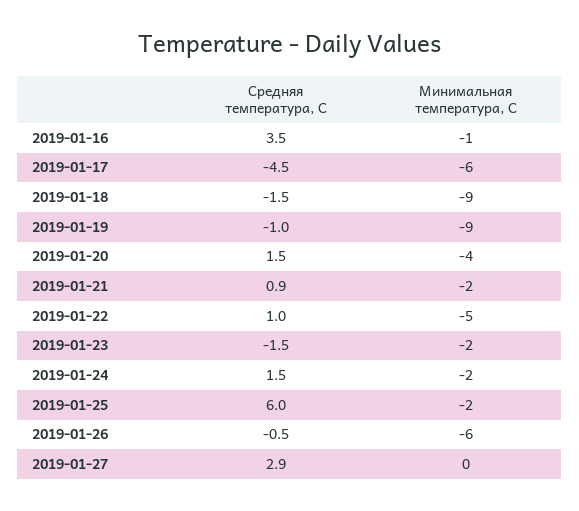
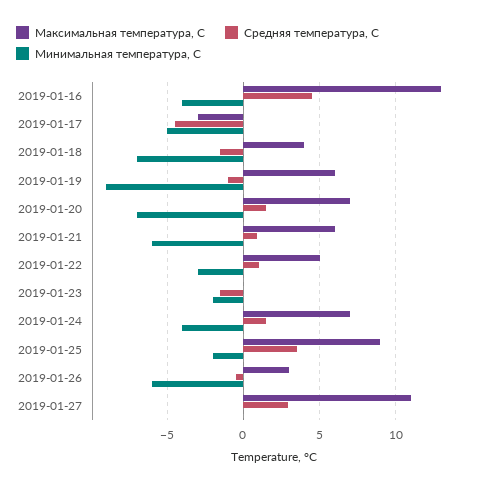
  {
    "Средняя температура, С": {
-     "2019-01-16": 3.5,
+     "2019-01-16": 4.5,
      "2019-01-17": -4.5,
      "2019-01-18": -1.5,
      "2019-01-19": -1,
      "2019-01-20": 1.5,
      "2019-01-21": 0.9,
      "2019-01-22": 1,
      "2019-01-23": -1.5,
      "2019-01-24": 1.5,
-     "2019-01-25": 6,
+     "2019-01-25": 3.5,
      "2019-01-26": -0.5,
      "2019-01-27": 2.9
    },
    "Минимальная температура, С": {
-     "2019-01-16": -1,
+     "2019-01-16": -4,
-     "2019-01-17": -6,
+     "2019-01-17": -5,
-     "2019-01-18": -9,
+     "2019-01-18": -7,
      "2019-01-19": -9,
-     "2019-01-20": -4,
+     "2019-01-20": -7,
-     "2019-01-21": -2,
+     "2019-01-21": -6,
-     "2019-01-22": -5,
+     "2019-01-22": -3,
      "2019-01-23": -2,
-     "2019-01-24": -2,
+     "2019-01-24": -4,
      "2019-01-25": -2,
      "2019-01-26": -6,
      "2019-01-27": 0
-   }
+   },
+   "Максимальная температура, С": {
+     "2019-01-16": 13,
+     "2019-01-17": -3,
+     "2019-01-18": 4,
+     "2019-01-19": 6,
+     "2019-01-20": 7,
+     "2019-01-21": 6,
+     "2019-01-22": 5,
+     "2019-01-23": 0,
+     "2019-01-24": 7,
+     "2019-01-25": 9,
+     "2019-01-26": 3,
+     "2019-01-27": 11
+   }
  }

